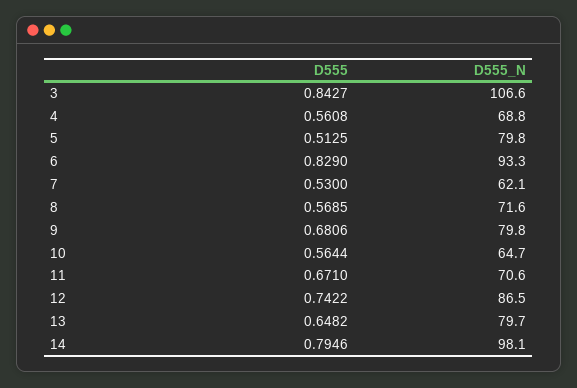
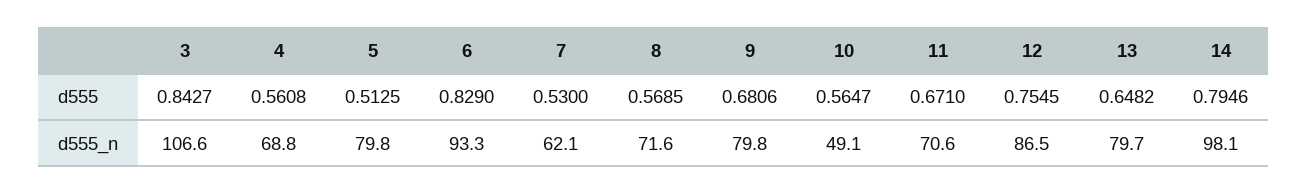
  {
    "D555": {
      "3": 0.8427,
      "4": 0.5608,
      "5": 0.5125,
      "6": 0.829,
      "7": 0.53,
      "8": 0.5685,
      "9": 0.6806,
-     "10": 0.5644,
+     "10": 0.5647,
      "11": 0.671,
-     "12": 0.7422,
+     "12": 0.7545,
      "13": 0.6482,
      "14": 0.7946
    },
    "D555_N": {
      "3": 106.6,
      "4": 68.8,
      "5": 79.8,
      "6": 93.3,
      "7": 62.1,
      "8": 71.6,
      "9": 79.8,
-     "10": 64.7,
+     "10": 49.1,
      "11": 70.6,
      "12": 86.5,
      "13": 79.7,
      "14": 98.1
    }
  }

